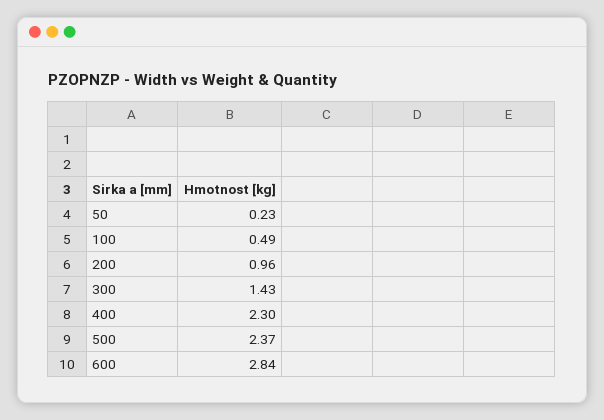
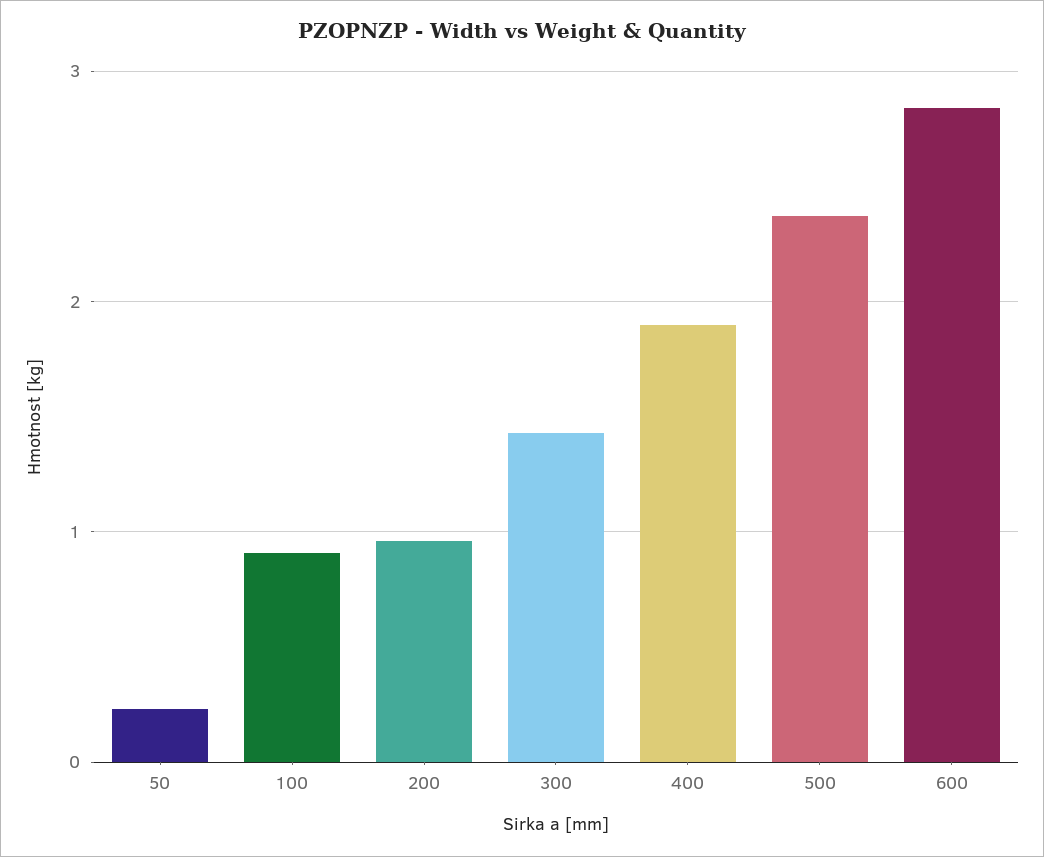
  {
    "50": 0.23,
-   "100": 0.49,
+   "100": 0.9,
    "200": 0.96,
    "300": 1.43,
-   "400": 2.3,
+   "400": 1.9,
    "500": 2.37,
    "600": 2.84
  }

